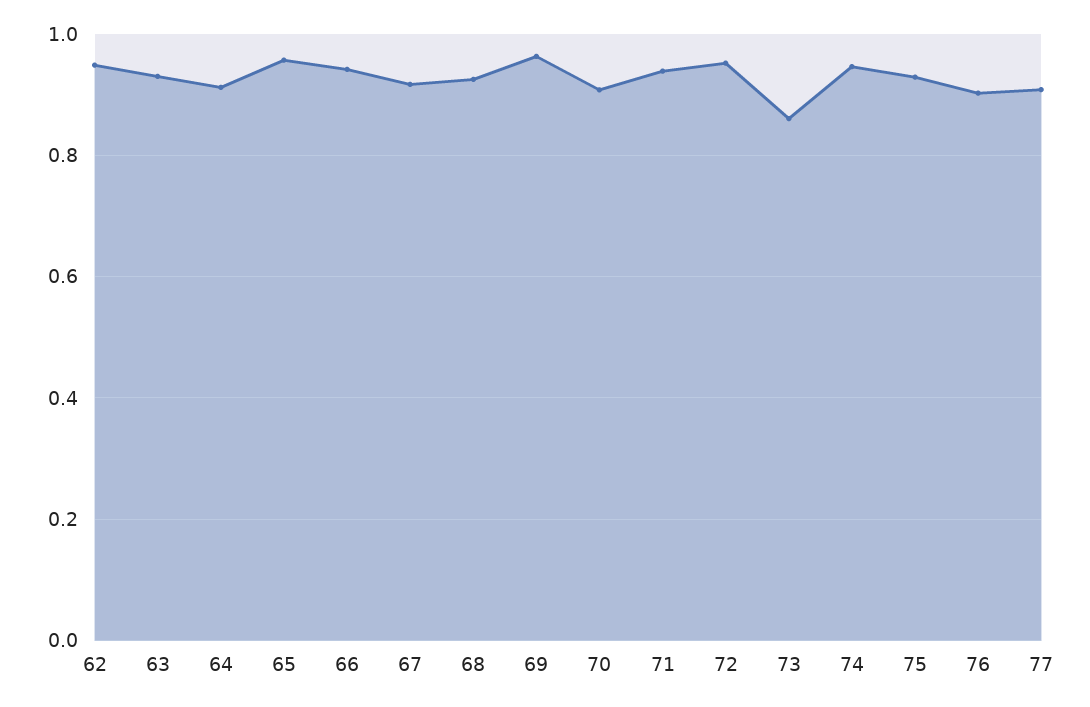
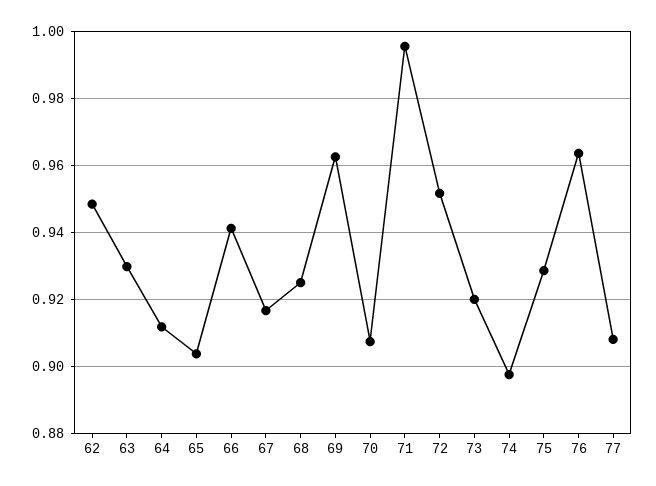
  {
    "62": 0.948,
    "63": 0.93,
    "64": 0.912,
-   "65": 0.96,
+   "65": 0.904,
    "66": 0.942,
    "67": 0.916,
    "68": 0.926,
    "69": 0.962,
    "70": 0.908,
-   "71": 0.94,
+   "71": 0.996,
    "72": 0.952,
-   "73": 0.86,
+   "73": 0.92,
-   "74": 0.94,
+   "74": 0.898,
    "75": 0.928,
-   "76": 0.9,
+   "76": 0.964,
    "77": 0.908
  }

